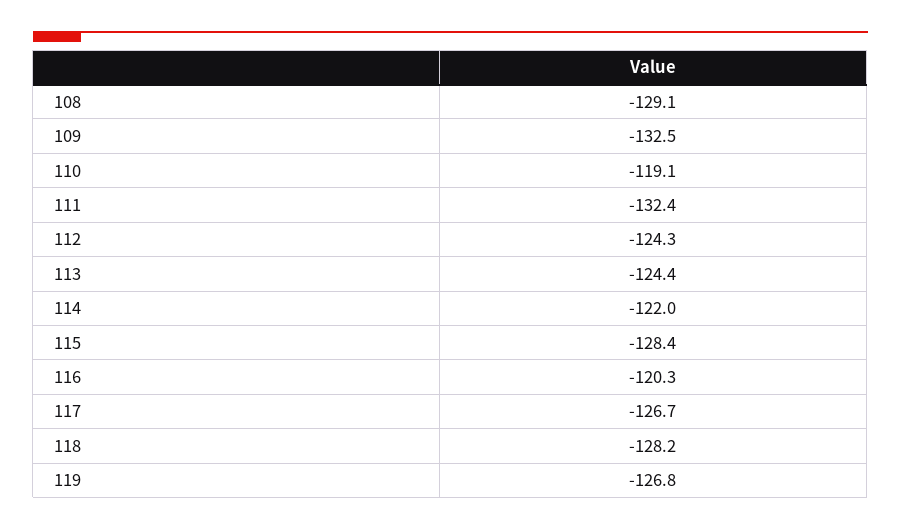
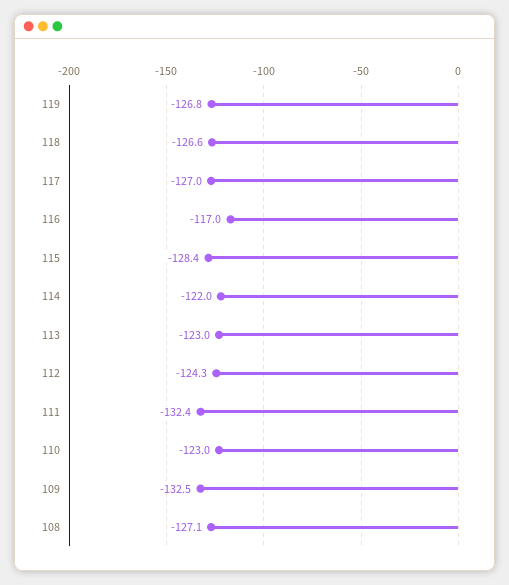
  {
-   "108": -129.1,
+   "108": -127.1,
    "109": -132.5,
-   "110": -119.1,
+   "110": -123,
    "111": -132.4,
    "112": -124.3,
-   "113": -124.4,
+   "113": -123,
    "114": -122,
    "115": -128.4,
-   "116": -120.3,
+   "116": -117,
-   "117": -126.7,
+   "117": -127,
-   "118": -128.2,
+   "118": -126.6,
    "119": -126.8
  }

